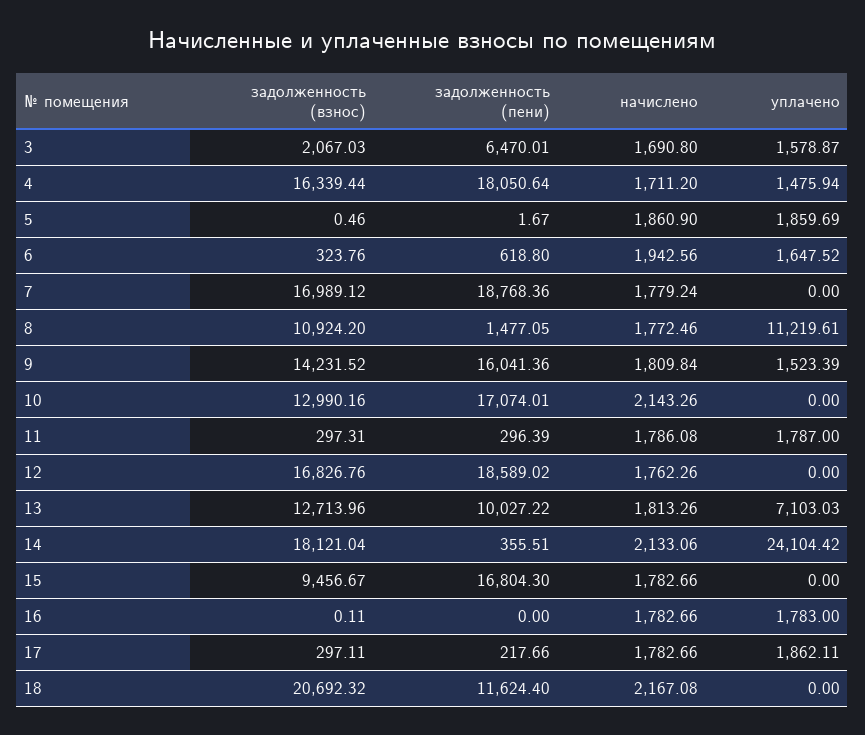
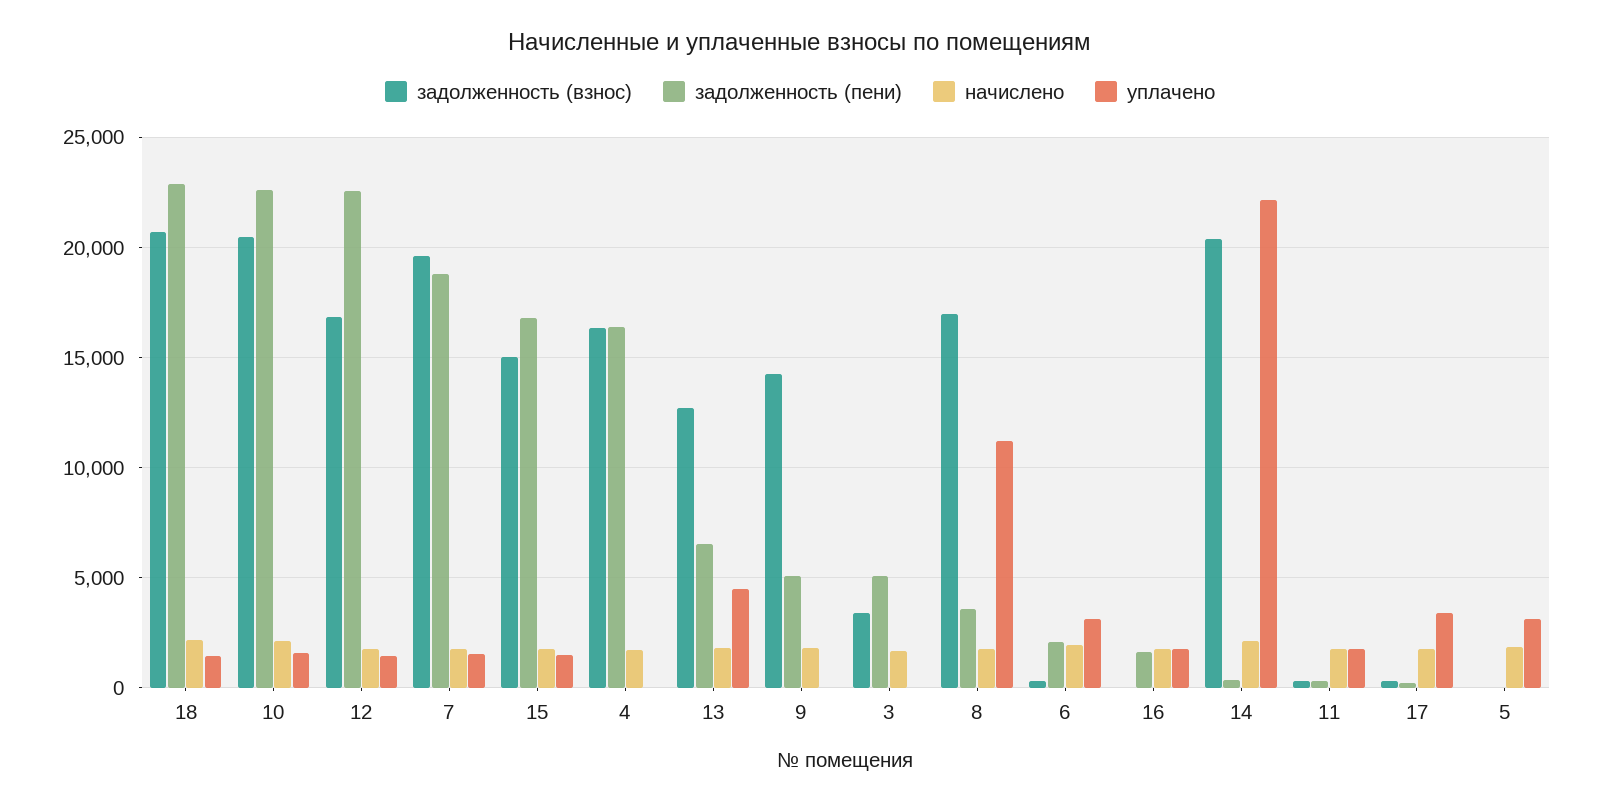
  {
    "задолженность (взнос)": {
-     "3": 2067.03,
+     "3": 3500,
      "4": 16339.44,
      "5": 0.46,
      "6": 323.76,
-     "7": 16989.12,
+     "7": 19500,
-     "8": 10924.2,
+     "8": 17000,
      "9": 14231.52,
-     "10": 12990.16,
+     "10": 20500,
      "11": 297.31,
      "12": 16826.76,
      "13": 12713.96,
-     "14": 18121.04,
+     "14": 20500,
-     "15": 9456.67,
+     "15": 15000,
      "16": 0.11,
      "17": 297.11,
      "18": 20692.32
    },
    "задолженность (пени)": {
-     "3": 6470.01,
+     "3": 5000,
-     "4": 18050.64,
+     "4": 16500,
      "5": 1.67,
-     "6": 618.8,
+     "6": 2000,
      "7": 18768.36,
-     "8": 1477.05,
+     "8": 3500,
-     "9": 16041.36,
+     "9": 5000,
-     "10": 17074.01,
+     "10": 22500,
      "11": 296.39,
-     "12": 18589.02,
+     "12": 22500,
-     "13": 10027.22,
+     "13": 6500,
      "14": 355.51,
      "15": 16804.3,
-     "16": 0,
+     "16": 1500,
      "17": 217.66,
-     "18": 11624.4
+     "18": 23000
    },
    "начислено": {
      "3": 1690.8,
      "4": 1711.2,
      "5": 1860.9,
      "6": 1942.56,
      "7": 1779.24,
      "8": 1772.46,
      "9": 1809.84,
      "10": 2143.26,
      "11": 1786.08,
      "12": 1762.26,
      "13": 1813.26,
      "14": 2133.06,
      "15": 1782.66,
      "16": 1782.66,
      "17": 1782.66,
      "18": 2167.08
    },
    "уплачено": {
-     "3": 1578.87,
+     "3": 0,
-     "4": 1475.94,
+     "4": 0,
-     "5": 1859.69,
+     "5": 3000,
-     "6": 1647.52,
+     "6": 3000,
-     "7": 0,
+     "7": 1500,
      "8": 11219.61,
-     "9": 1523.39,
+     "9": 0,
-     "10": 0,
+     "10": 1500,
      "11": 1787,
-     "12": 0,
+     "12": 1500,
-     "13": 7103.03,
+     "13": 4500,
-     "14": 24104.42,
+     "14": 22000,
-     "15": 0,
+     "15": 1500,
      "16": 1783,
-     "17": 1862.11,
+     "17": 3500,
-     "18": 0
+     "18": 1500
    }
  }

